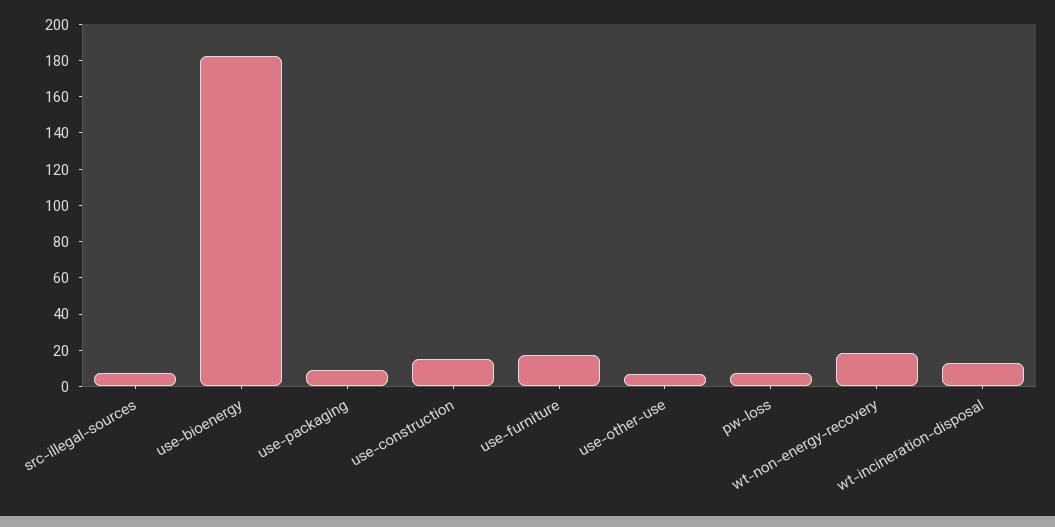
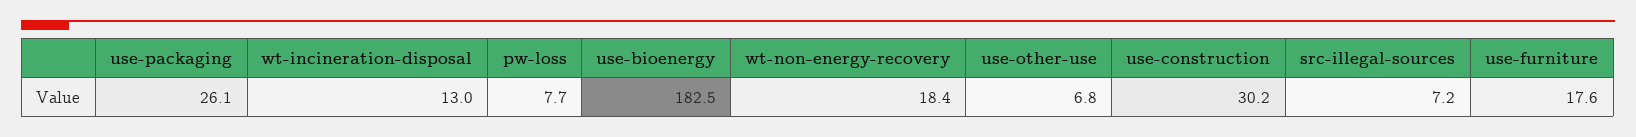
  {
    "src-illegal-sources": 7.2,
    "use-bioenergy": 182.5,
-   "use-packaging": 10,
+   "use-packaging": 26.1,
-   "use-construction": 15,
+   "use-construction": 30.2,
    "use-furniture": 17.6,
    "use-other-use": 6.8,
    "pw-loss": 7.7,
    "wt-non-energy-recovery": 18.4,
    "wt-incineration-disposal": 13
  }

